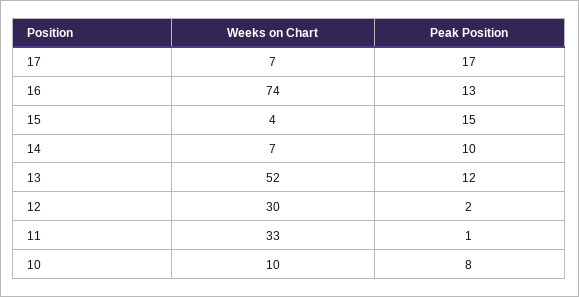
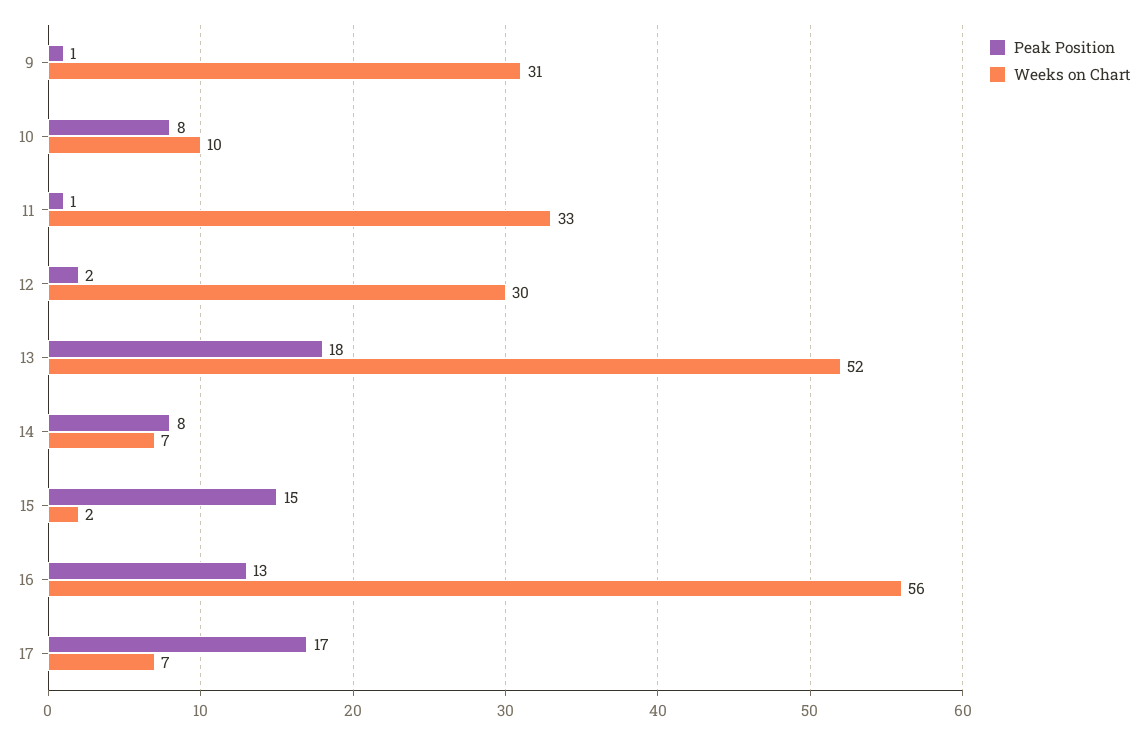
  {
    "Weeks on Chart": {
      "17": 7,
-     "16": 74,
+     "16": 56,
-     "15": 4,
+     "15": 2,
      "14": 7,
      "13": 52,
      "12": 30,
      "11": 33,
-     "10": 10
+     "10": 10,
+     "9": 31
    },
    "Peak Position": {
      "17": 17,
      "16": 13,
      "15": 15,
-     "14": 10,
+     "14": 8,
-     "13": 12,
+     "13": 18,
      "12": 2,
      "11": 1,
-     "10": 8
+     "10": 8,
+     "9": 1
    }
  }

